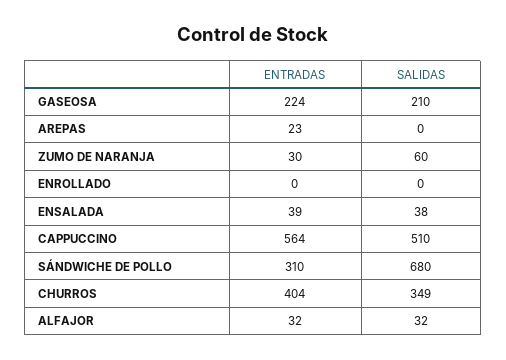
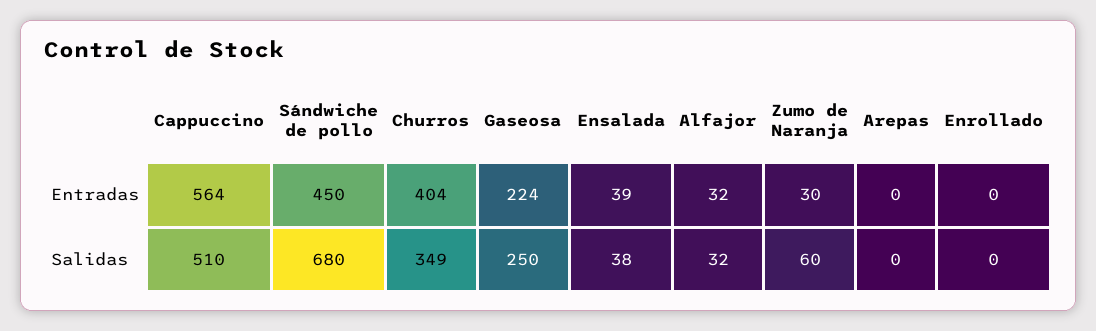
  {
    "ENTRADAS": {
      "GASEOSA": 224,
-     "AREPAS": 23,
+     "AREPAS": 0,
      "ZUMO DE NARANJA": 30,
      "ENROLLADO": 0,
      "ENSALADA": 39,
      "CAPPUCCINO": 564,
-     "SÁNDWICHE DE POLLO": 310,
+     "SÁNDWICHE DE POLLO": 450,
      "CHURROS": 404,
      "ALFAJOR": 32
    },
    "SALIDAS": {
-     "GASEOSA": 210,
+     "GASEOSA": 250,
      "AREPAS": 0,
      "ZUMO DE NARANJA": 60,
      "ENROLLADO": 0,
      "ENSALADA": 38,
      "CAPPUCCINO": 510,
      "SÁNDWICHE DE POLLO": 680,
      "CHURROS": 349,
      "ALFAJOR": 32
    }
  }

